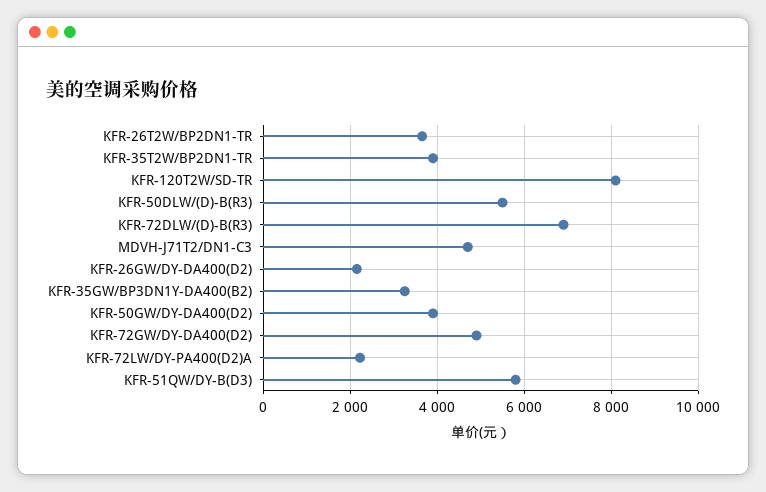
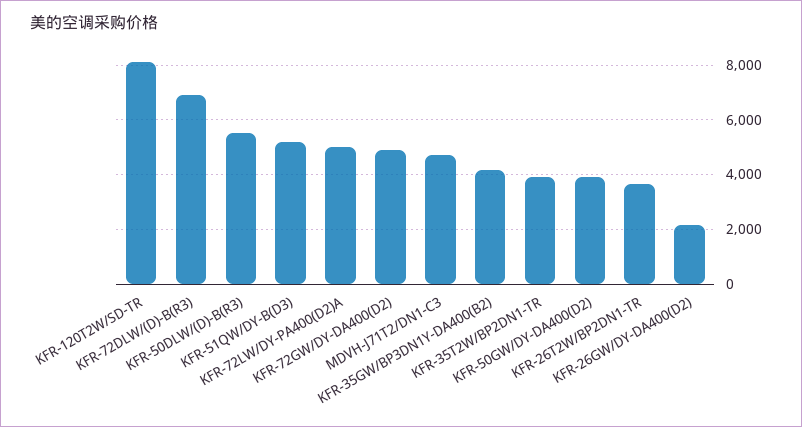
  {
    "KFR-26T2W/BP2DN1-TR": 3600,
    "KFR-35T2W/BP2DN1-TR": 4000,
    "KFR-120T2W/SD-TR": 8200,
    "KFR-50DLW/(D)-B(R3)": 5600,
    "KFR-72DLW/(D)-B(R3)": 7000,
    "MDVH-J71T2/DN1-C3": 4800,
    "KFR-26GW/DY-DA400(D2)": 2200,
-   "KFR-35GW/BP3DN1Y-DA400(B2)": 3200,
+   "KFR-35GW/BP3DN1Y-DA400(B2)": 4250,
    "KFR-50GW/DY-DA400(D2)": 4000,
    "KFR-72GW/DY-DA400(D2)": 5000,
-   "KFR-72LW/DY-PA400(D2)A": 2200,
+   "KFR-72LW/DY-PA400(D2)A": 5000,
-   "KFR-51QW/DY-B(D3)": 5800
+   "KFR-51QW/DY-B(D3)": 5250
  }

